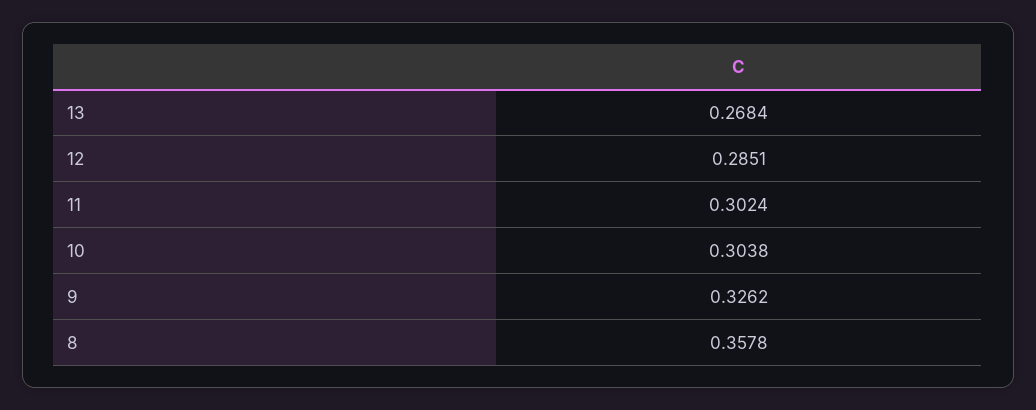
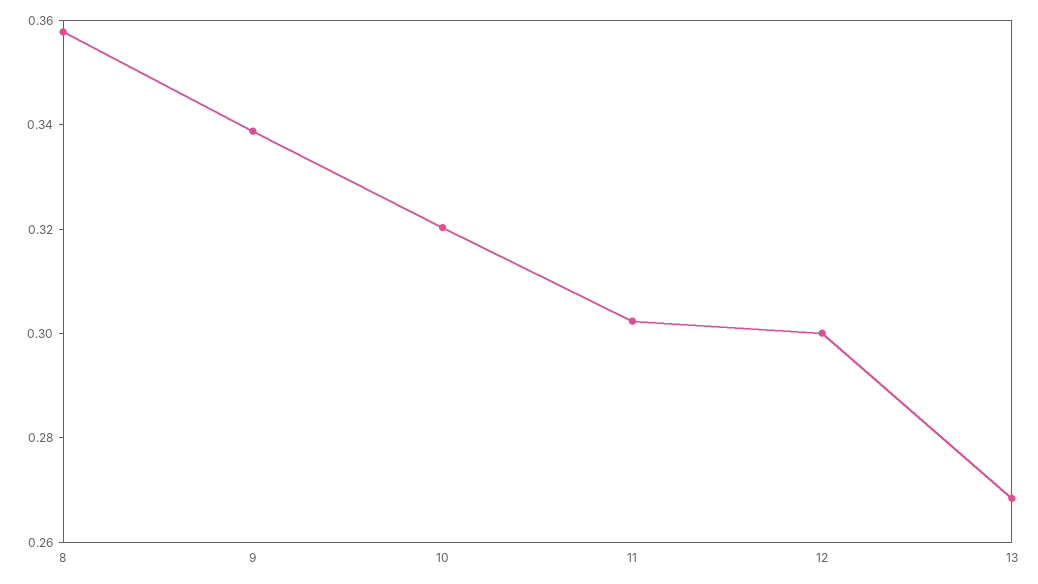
  {
    "13": 0.2684,
-   "12": 0.2851,
+   "12": 0.3,
    "11": 0.3024,
-   "10": 0.3038,
+   "10": 0.32,
-   "9": 0.3262,
+   "9": 0.34,
    "8": 0.3578
  }

